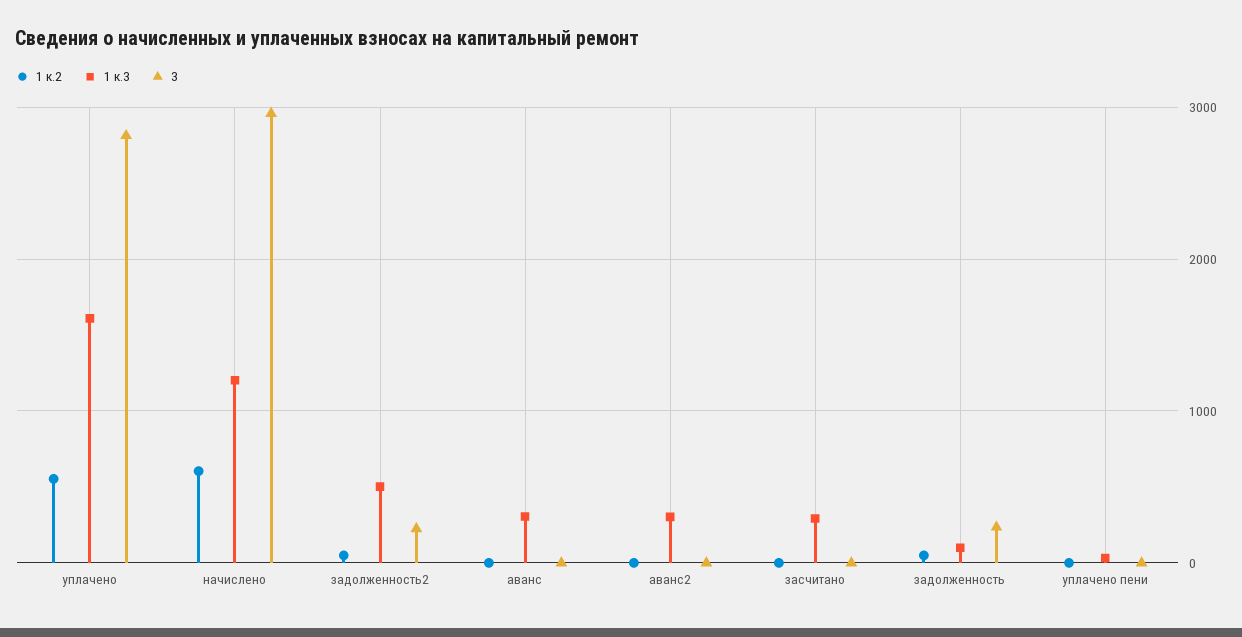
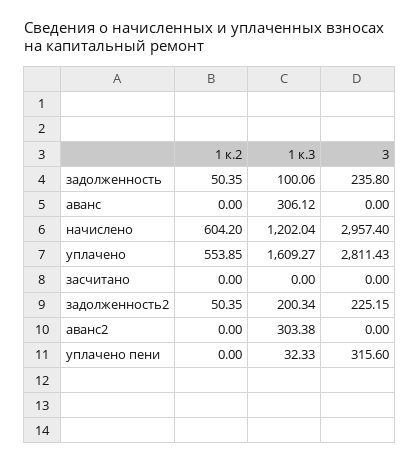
  {
    "1 к.2": {
      "уплачено": 553.85,
      "начислено": 604.2,
      "задолженность2": 50.35,
      "аванс": 0,
      "аванс2": 0,
      "засчитано": 0,
      "задолженность": 50.35,
      "уплачено пени": 0
    },
    "1 к.3": {
      "уплачено": 1609.27,
      "начислено": 1202.04,
-     "задолженность2": 500,
+     "задолженность2": 200.34,
      "аванс": 306.12,
      "аванс2": 303.38,
-     "засчитано": 300,
+     "засчитано": 0,
      "задолженность": 100.06,
      "уплачено пени": 32.33
    },
    "3": {
      "уплачено": 2811.43,
      "начислено": 2957.4,
      "задолженность2": 225.15,
      "аванс": 0,
      "аванс2": 0,
      "засчитано": 0,
      "задолженность": 235.8,
-     "уплачено пени": 0
+     "уплачено пени": 315.6
    }
  }

